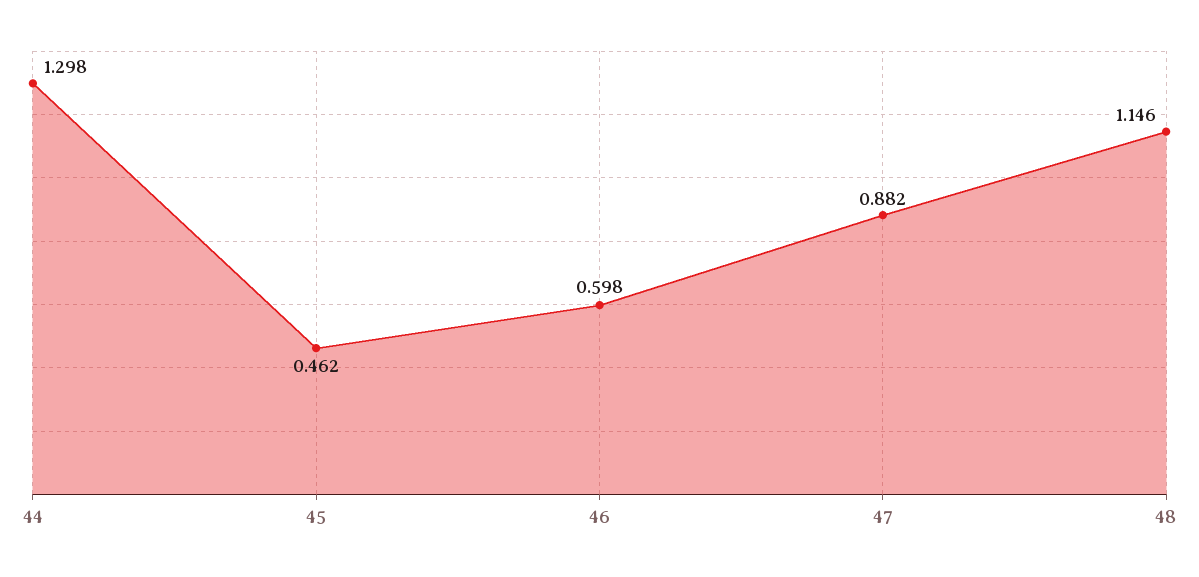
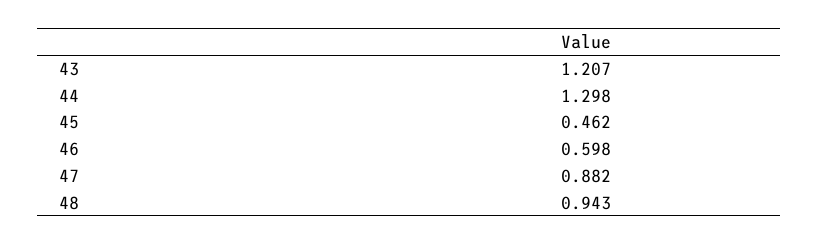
  {
    "44": 1.298,
    "45": 0.462,
    "46": 0.598,
    "47": 0.882,
-   "48": 1.146
+   "48": 0.943,
+   "43": 1.207
  }

